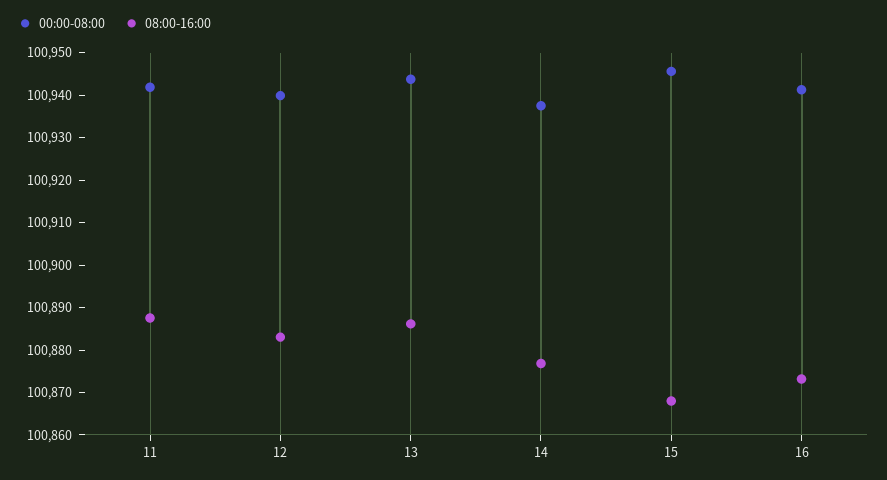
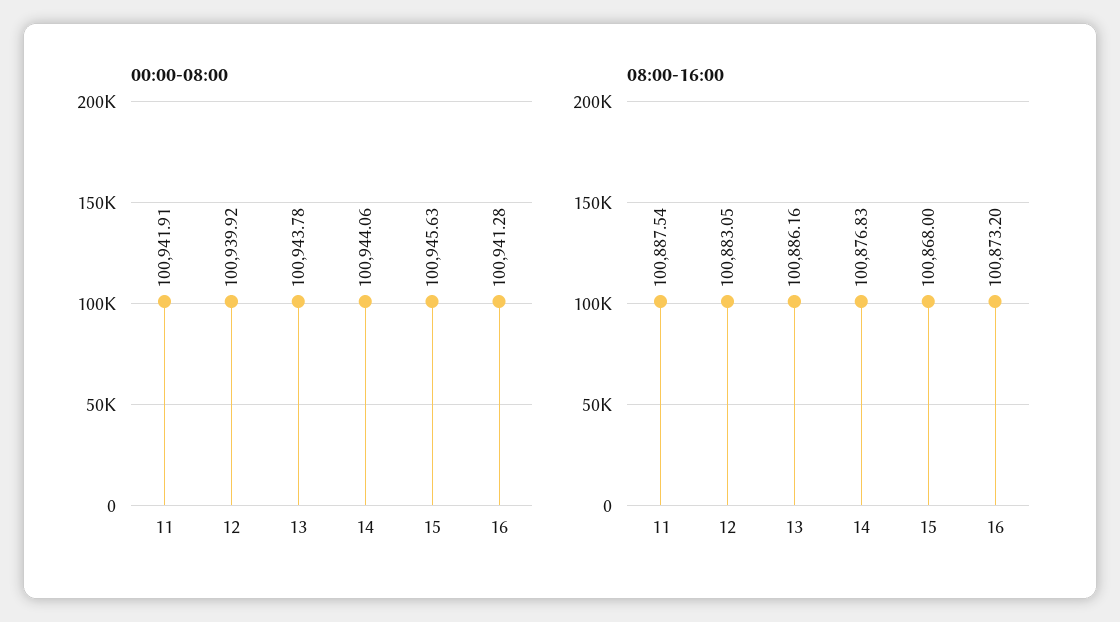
  {
    "00:00-08:00": {
      "11": 100941.91,
      "12": 100939.92,
      "13": 100943.78,
-     "14": 100938,
+     "14": 100944.06,
      "15": 100945.63,
      "16": 100941.28
    },
    "08:00-16:00": {
      "11": 100887.54,
      "12": 100883.05,
      "13": 100886.16,
      "14": 100876.83,
      "15": 100868,
      "16": 100873.2
    }
  }

